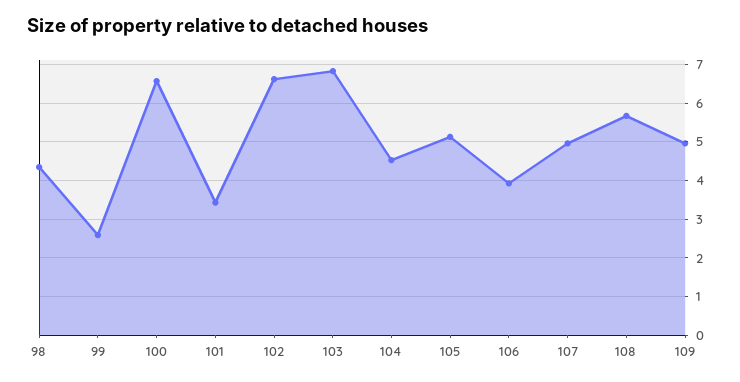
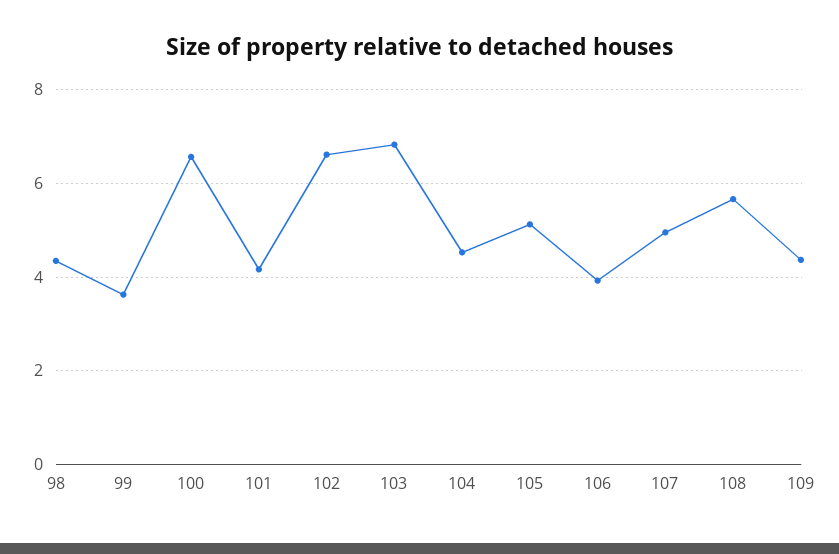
  {
    "98": 4.4,
-   "99": 2.6,
+   "99": 3.6,
    "100": 6.6,
-   "101": 3.4,
+   "101": 4.2,
    "102": 6.6,
    "103": 6.8,
    "104": 4.6,
    "105": 5.2,
    "106": 4,
    "107": 5,
    "108": 5.6,
-   "109": 5
+   "109": 4.4
  }

